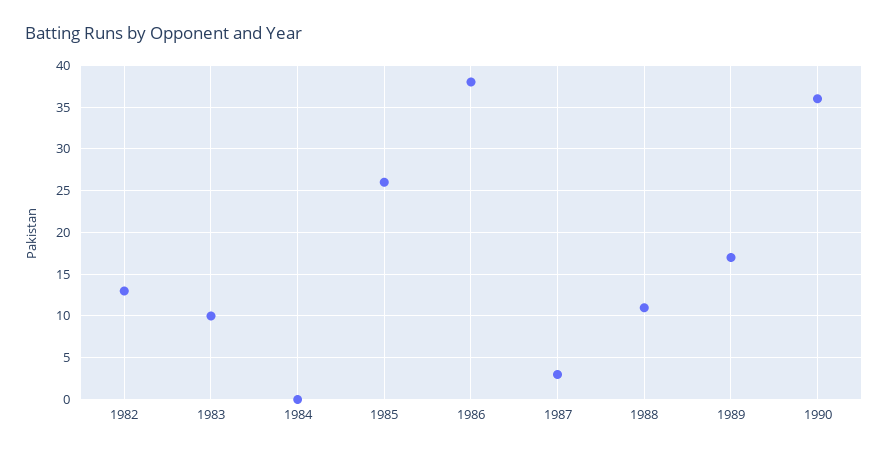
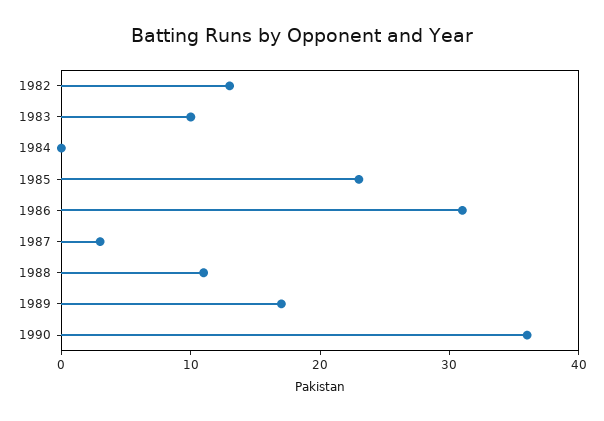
  {
    "1982": 13,
    "1983": 10,
    "1984": 0,
-   "1985": 26,
+   "1985": 23,
-   "1986": 38,
+   "1986": 31,
    "1987": 3,
    "1988": 11,
    "1989": 17,
    "1990": 36
  }

